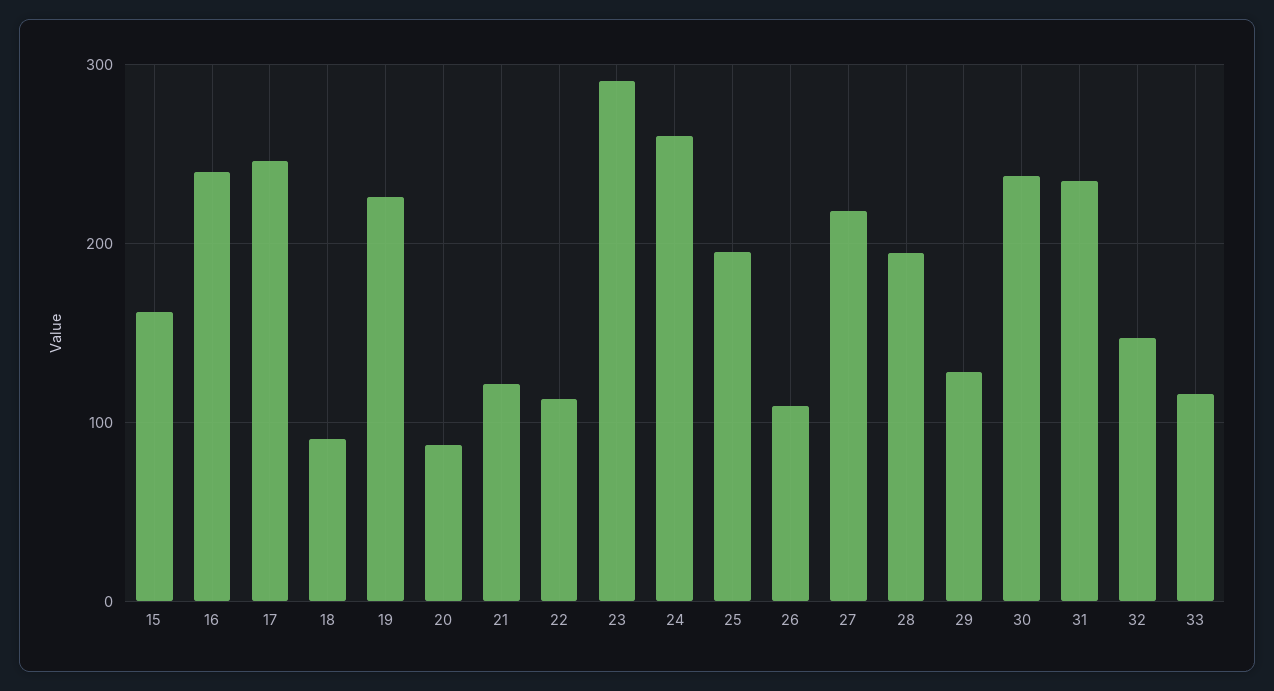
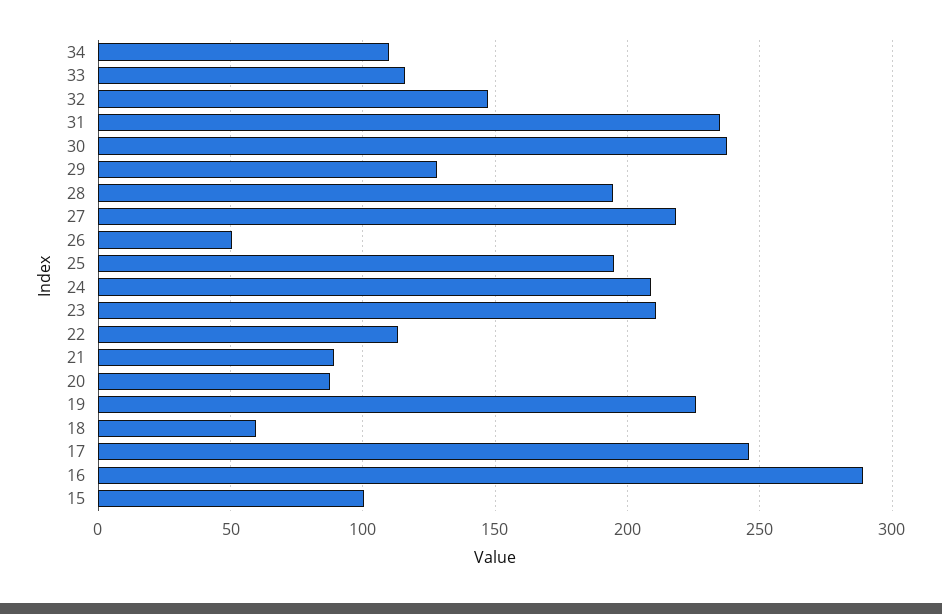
  {
-   "15": 160,
+   "15": 100,
-   "16": 240,
+   "16": 290,
    "17": 245,
-   "18": 90,
+   "18": 60,
    "19": 225,
    "20": 90,
-   "21": 120,
+   "21": 90,
    "22": 115,
-   "23": 290,
+   "23": 210,
-   "24": 260,
+   "24": 210,
    "25": 195,
-   "26": 110,
+   "26": 50,
    "27": 220,
    "28": 195,
    "29": 130,
    "30": 240,
    "31": 235,
    "32": 145,
-   "33": 115
+   "33": 115,
+   "34": 110
  }

